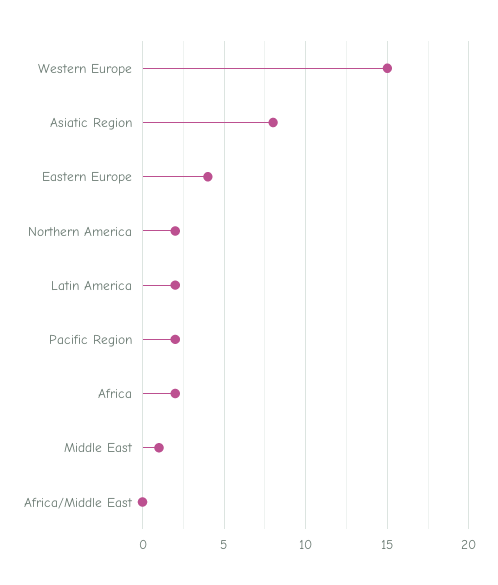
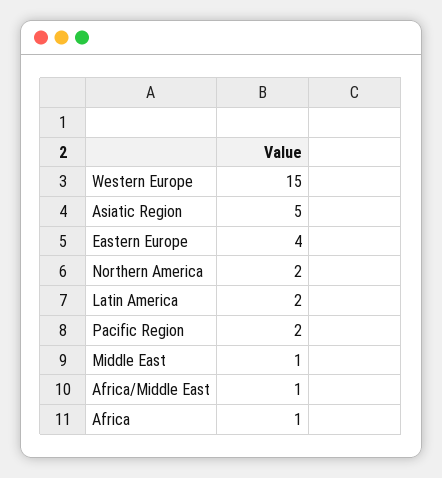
  {
    "Western Europe": 15,
-   "Asiatic Region": 8,
+   "Asiatic Region": 5,
    "Eastern Europe": 4,
    "Northern America": 2,
    "Latin America": 2,
    "Pacific Region": 2,
-   "Africa": 2,
+   "Africa": 1,
    "Middle East": 1,
-   "Africa/Middle East": 0
+   "Africa/Middle East": 1
  }

